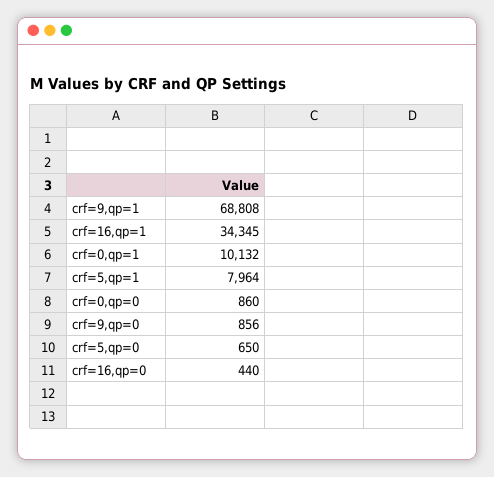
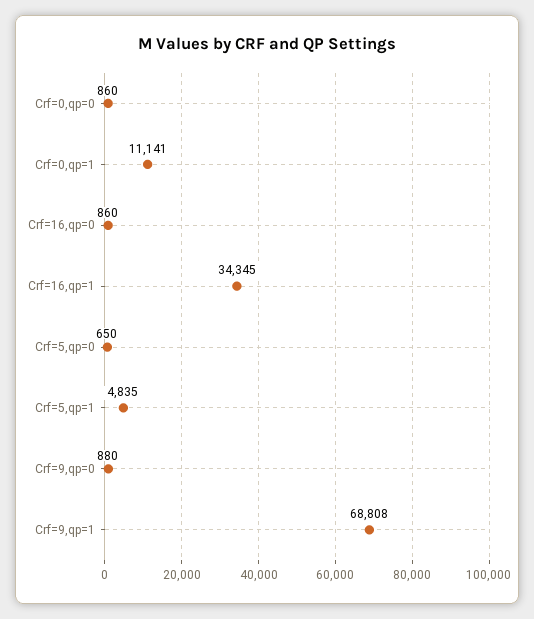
  {
    "crf=9,qp=1": 68808,
    "crf=16,qp=1": 34345,
-   "crf=0,qp=1": 10132,
+   "crf=0,qp=1": 11141,
-   "crf=5,qp=1": 7964,
+   "crf=5,qp=1": 4835,
    "crf=0,qp=0": 860,
-   "crf=9,qp=0": 856,
+   "crf=9,qp=0": 880,
    "crf=5,qp=0": 650,
-   "crf=16,qp=0": 440
+   "crf=16,qp=0": 860
  }

